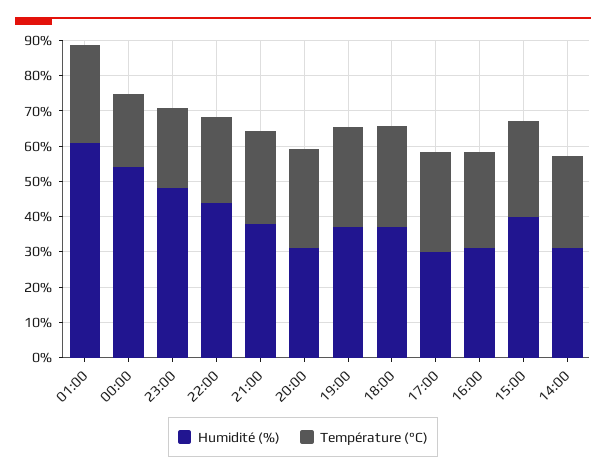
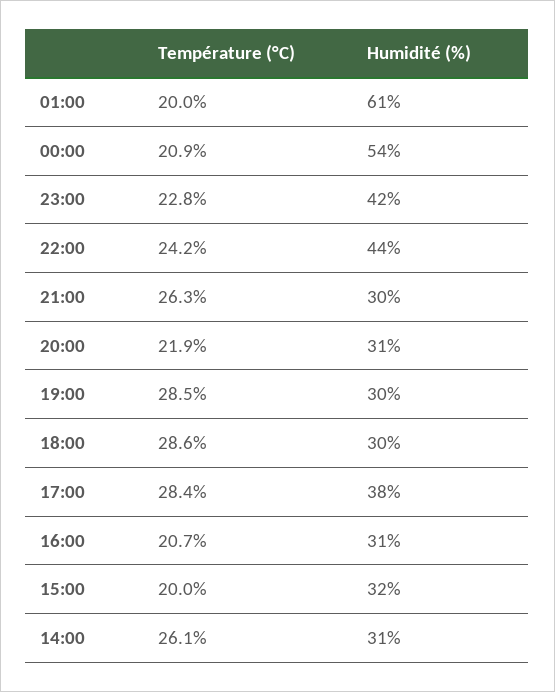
  {
    "Humidité (%)": {
      "01:00": 61,
      "00:00": 54,
-     "23:00": 47.5,
+     "23:00": 42,
      "22:00": 44,
-     "21:00": 37.5,
+     "21:00": 30,
      "20:00": 31,
-     "19:00": 37.5,
+     "19:00": 30,
-     "18:00": 37.5,
+     "18:00": 30,
-     "17:00": 30,
+     "17:00": 38,
      "16:00": 31,
-     "15:00": 40,
+     "15:00": 32,
      "14:00": 31
    },
    "Température (°C)": {
-     "01:00": 27.5,
+     "01:00": 20,
      "00:00": 20.9,
      "23:00": 22.8,
      "22:00": 24.2,
      "21:00": 26.3,
-     "20:00": 27.5,
+     "20:00": 21.9,
      "19:00": 28.5,
      "18:00": 28.6,
      "17:00": 28.4,
-     "16:00": 27.5,
+     "16:00": 20.7,
-     "15:00": 27.5,
+     "15:00": 20,
      "14:00": 26.1
    }
  }

